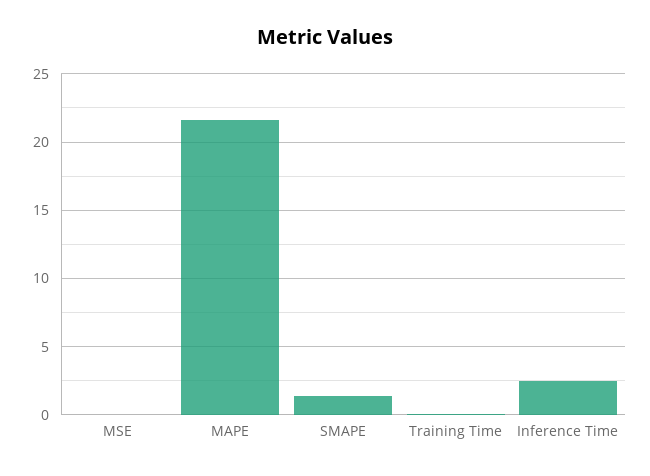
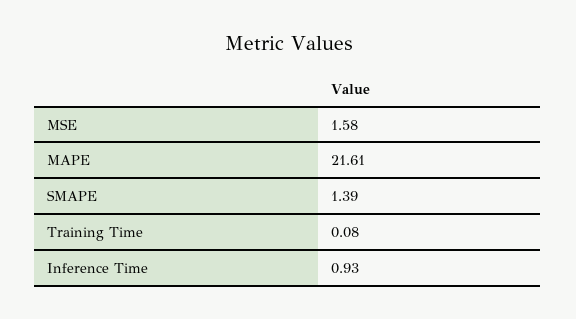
  {
-   "MSE": 0,
+   "MSE": 1.58,
    "MAPE": 21.61,
    "SMAPE": 1.39,
    "Training Time": 0.08,
-   "Inference Time": 2.5
+   "Inference Time": 0.93
  }

